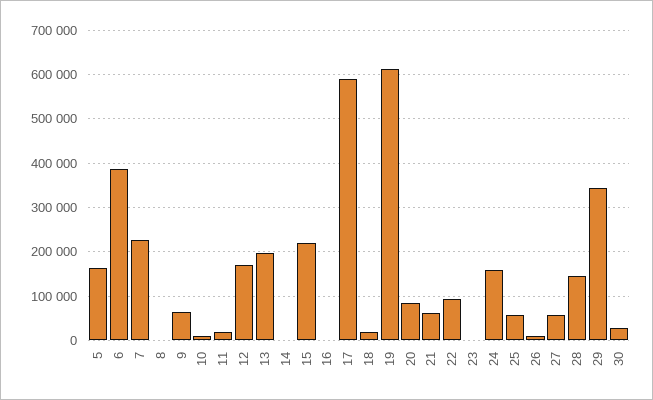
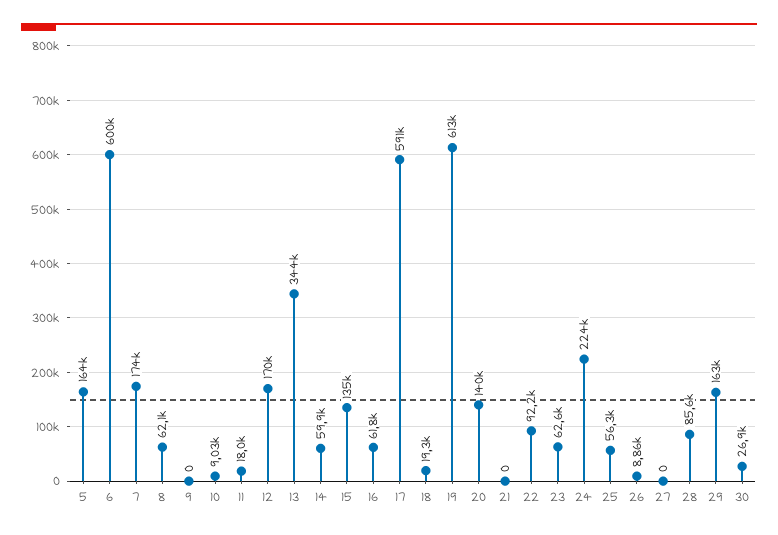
  {
    "5": 164000,
-   "6": 380000,
+   "6": 600000,
-   "7": 220000,
+   "7": 174000,
-   "8": 0,
+   "8": 62100,
-   "9": 60000,
+   "9": 0,
    "10": 9030,
    "11": 18000,
    "12": 170000,
-   "13": 200000,
+   "13": 344000,
-   "14": 0,
+   "14": 59900,
-   "15": 220000,
+   "15": 135000,
-   "16": 0,
+   "16": 61800,
    "17": 591000,
    "18": 19300,
    "19": 613000,
-   "20": 80000,
+   "20": 140000,
-   "21": 60000,
+   "21": 0,
    "22": 92200,
-   "23": 0,
+   "23": 62600,
-   "24": 160000,
+   "24": 224000,
    "25": 56300,
    "26": 8860,
-   "27": 60000,
+   "27": 0,
-   "28": 140000,
+   "28": 85600,
-   "29": 340000,
+   "29": 163000,
    "30": 26900
  }

